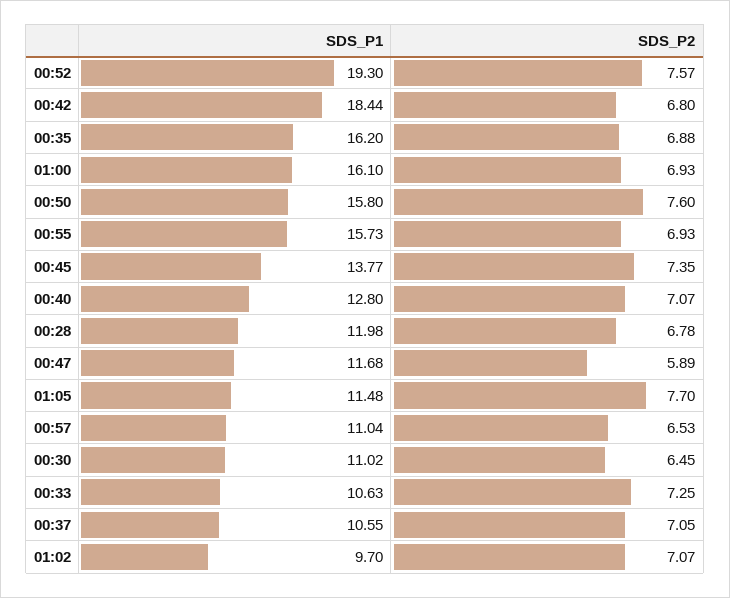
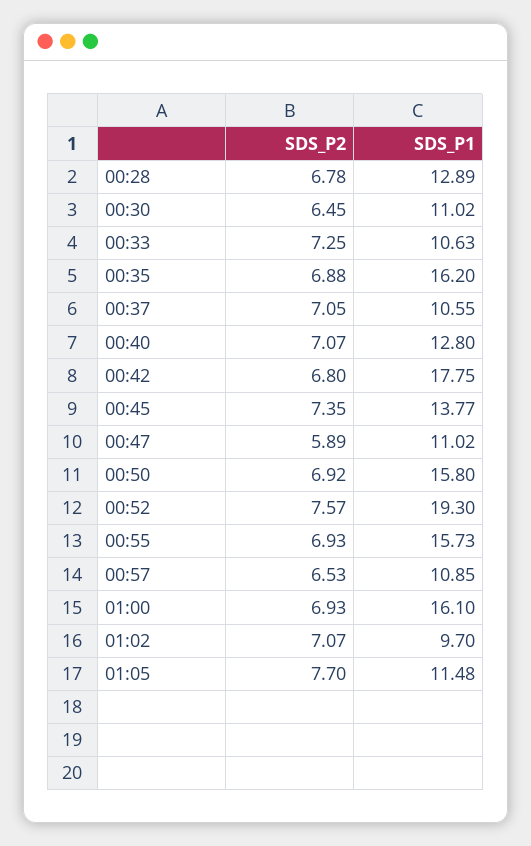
  {
    "SDS_P1": {
      "00:52": 19.3,
-     "00:42": 18.44,
+     "00:42": 17.75,
      "00:35": 16.2,
      "01:00": 16.1,
      "00:50": 15.8,
      "00:55": 15.73,
      "00:45": 13.77,
      "00:40": 12.8,
-     "00:28": 11.98,
+     "00:28": 12.89,
-     "00:47": 11.68,
+     "00:47": 11.02,
      "01:05": 11.48,
-     "00:57": 11.04,
+     "00:57": 10.85,
      "00:30": 11.02,
      "00:33": 10.63,
      "00:37": 10.55,
      "01:02": 9.7
    },
    "SDS_P2": {
      "00:52": 7.57,
      "00:42": 6.8,
      "00:35": 6.88,
      "01:00": 6.93,
-     "00:50": 7.6,
+     "00:50": 6.92,
      "00:55": 6.93,
      "00:45": 7.35,
      "00:40": 7.07,
      "00:28": 6.78,
      "00:47": 5.89,
      "01:05": 7.7,
      "00:57": 6.53,
      "00:30": 6.45,
      "00:33": 7.25,
      "00:37": 7.05,
      "01:02": 7.07
    }
  }

